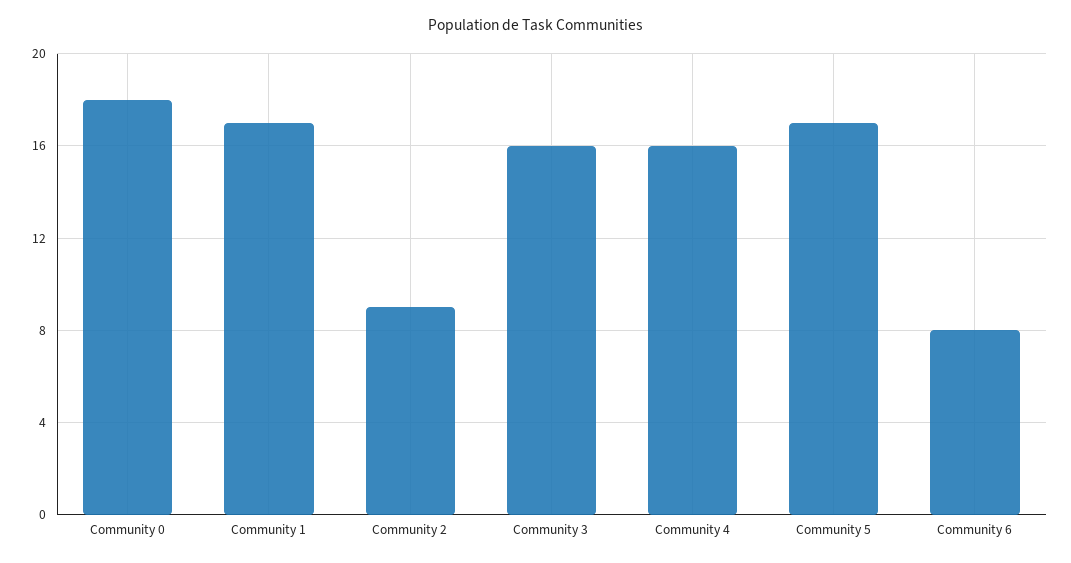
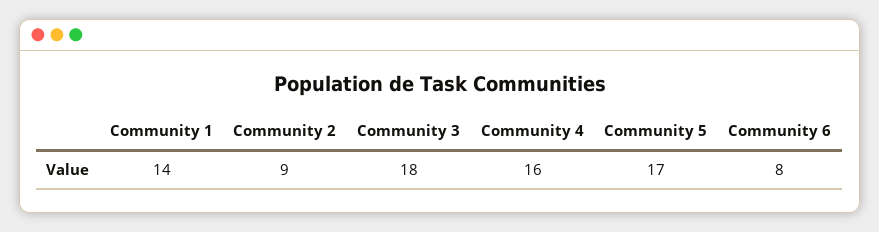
  {
-   "Community 0": 18,
-   "Community 1": 17,
+   "Community 1": 14,
    "Community 2": 9,
-   "Community 3": 16,
+   "Community 3": 18,
    "Community 4": 16,
    "Community 5": 17,
    "Community 6": 8
  }

